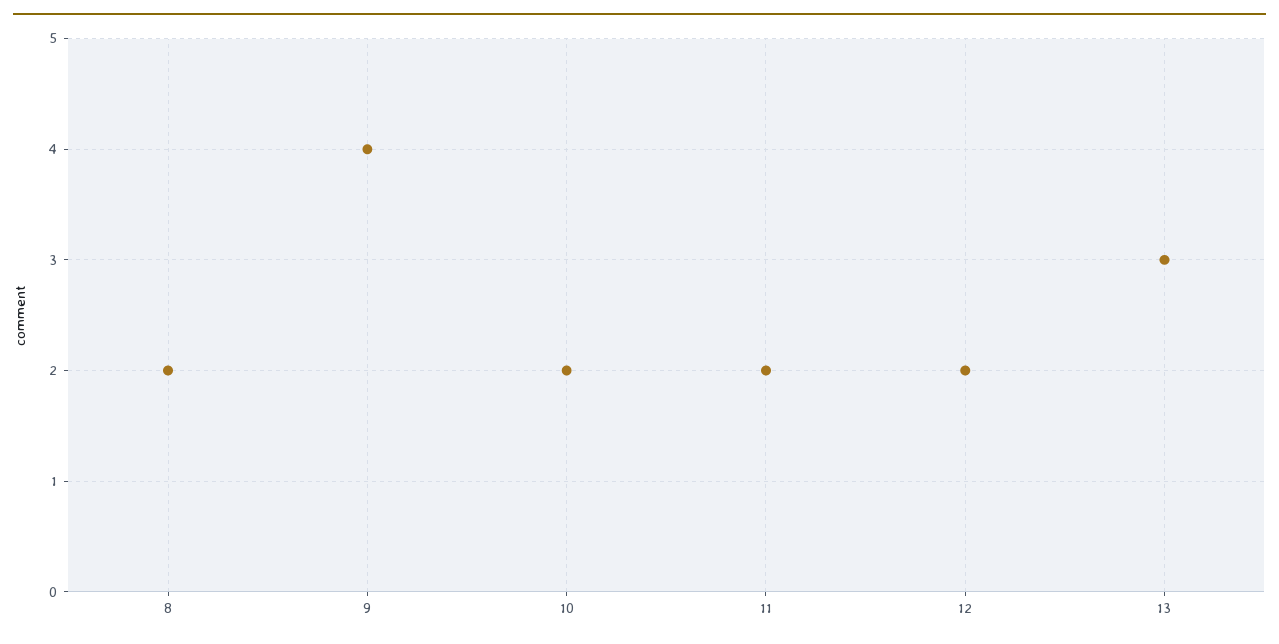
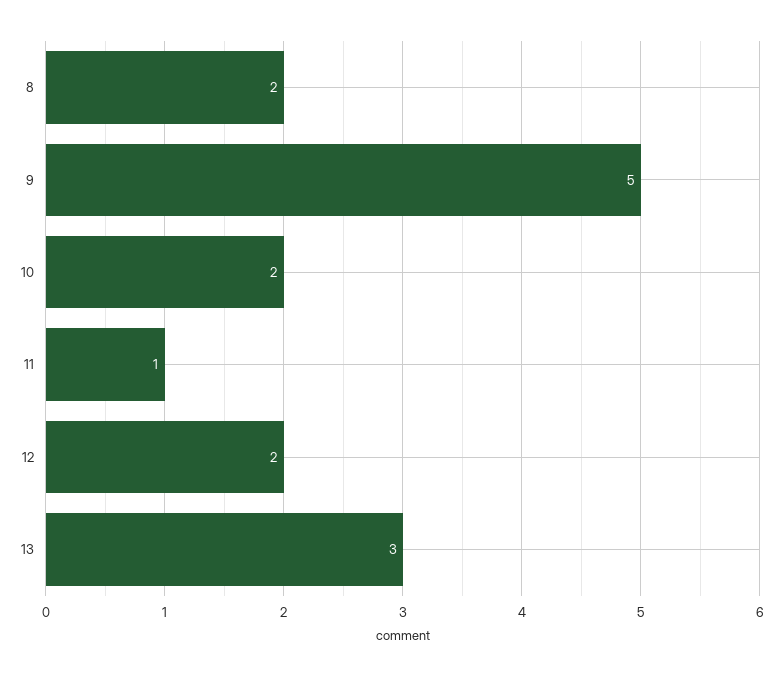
  {
    "8": 2,
-   "9": 4,
+   "9": 5,
    "10": 2,
-   "11": 2,
+   "11": 1,
    "12": 2,
    "13": 3
  }

